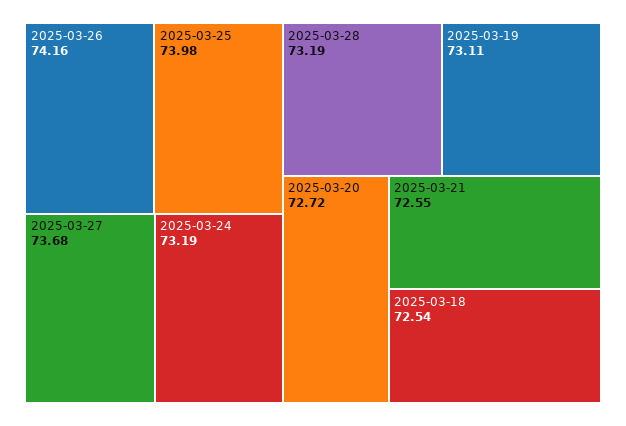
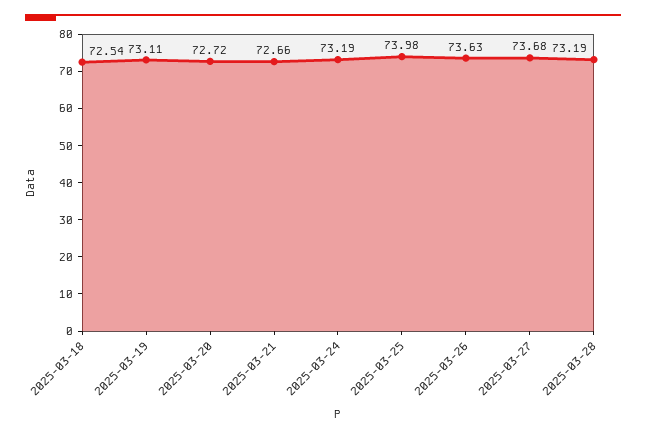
  {
-   "2025-03-26": 74.16,
+   "2025-03-26": 73.63,
    "2025-03-25": 73.98,
    "2025-03-27": 73.68,
    "2025-03-24": 73.19,
    "2025-03-28": 73.19,
    "2025-03-19": 73.11,
    "2025-03-20": 72.72,
-   "2025-03-21": 72.55,
+   "2025-03-21": 72.66,
    "2025-03-18": 72.54
  }

